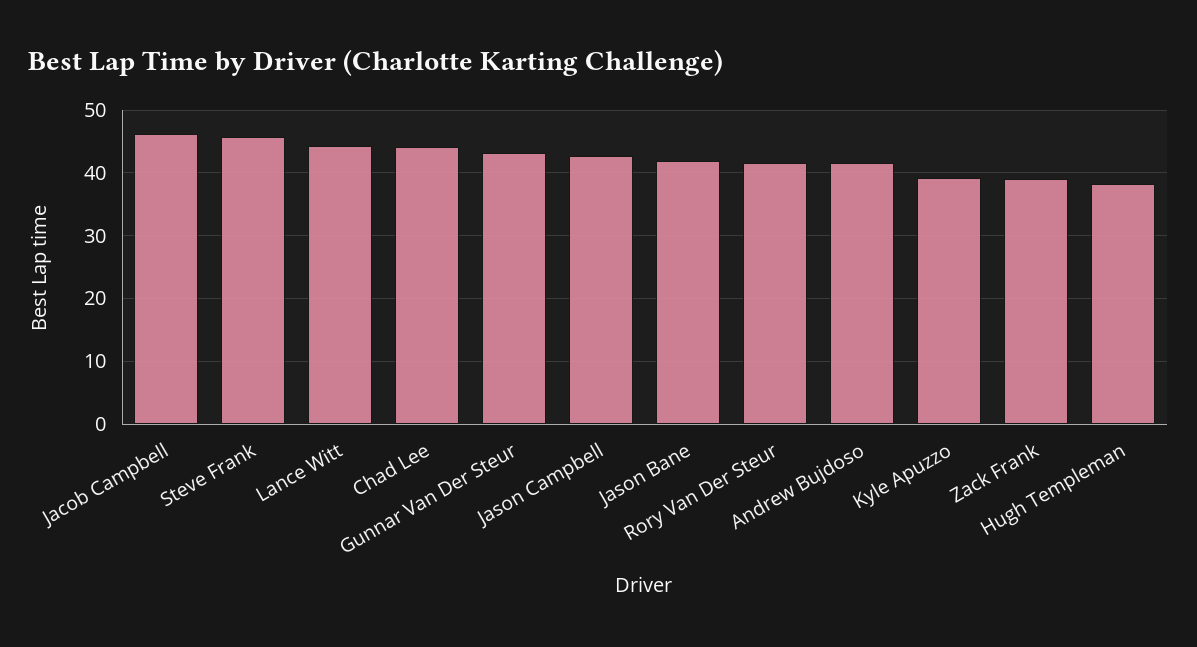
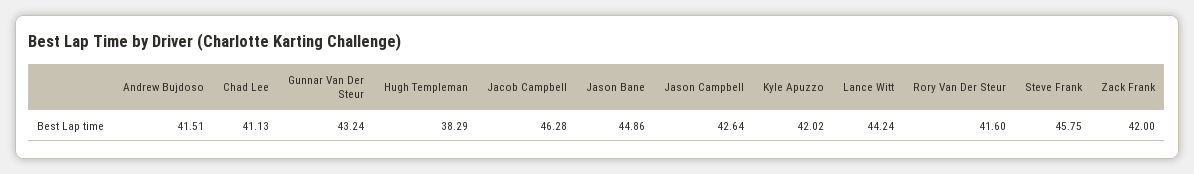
  {
    "Jacob Campbell": 46.28,
    "Steve Frank": 45.75,
    "Lance Witt": 44.24,
-   "Chad Lee": 44,
+   "Chad Lee": 41.13,
    "Gunnar Van Der Steur": 43.24,
    "Jason Campbell": 42.64,
-   "Jason Bane": 42,
+   "Jason Bane": 44.86,
    "Rory Van Der Steur": 41.6,
    "Andrew Bujdoso": 41.51,
-   "Kyle Apuzzo": 39,
+   "Kyle Apuzzo": 42.02,
-   "Zack Frank": 39,
+   "Zack Frank": 42,
    "Hugh Templeman": 38.29
  }

